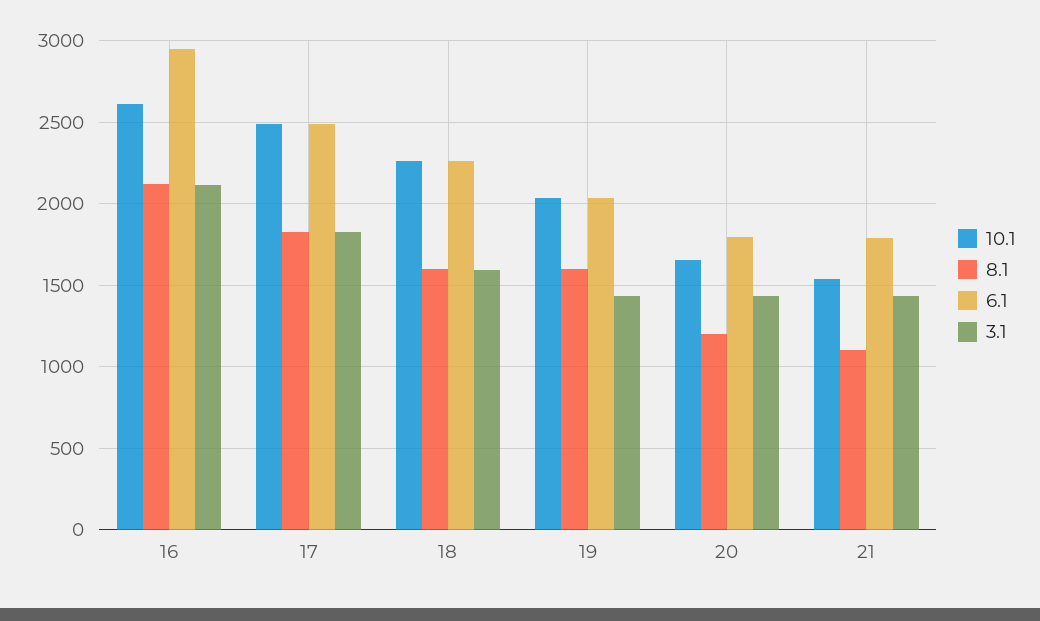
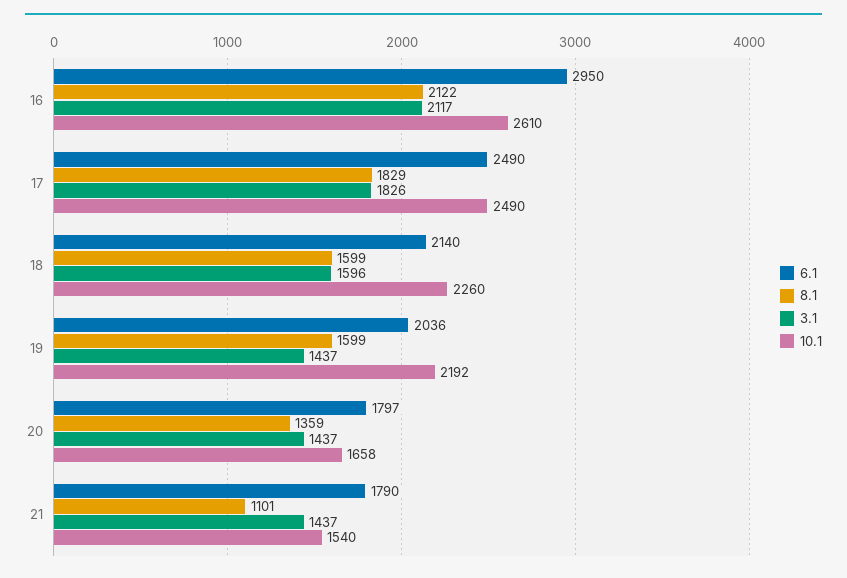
  {
    "10.1": {
      "16": 2610,
      "17": 2490,
      "18": 2260,
-     "19": 2050,
+     "19": 2192,
      "20": 1658,
      "21": 1540
    },
    "8.1": {
      "16": 2122,
      "17": 1829,
      "18": 1599,
      "19": 1599,
-     "20": 1200,
+     "20": 1359,
      "21": 1101
    },
    "6.1": {
      "16": 2950,
      "17": 2490,
-     "18": 2250,
+     "18": 2140,
      "19": 2036,
      "20": 1797,
      "21": 1790
    },
    "3.1": {
      "16": 2117,
      "17": 1826,
      "18": 1596,
      "19": 1437,
      "20": 1437,
      "21": 1437
    }
  }

